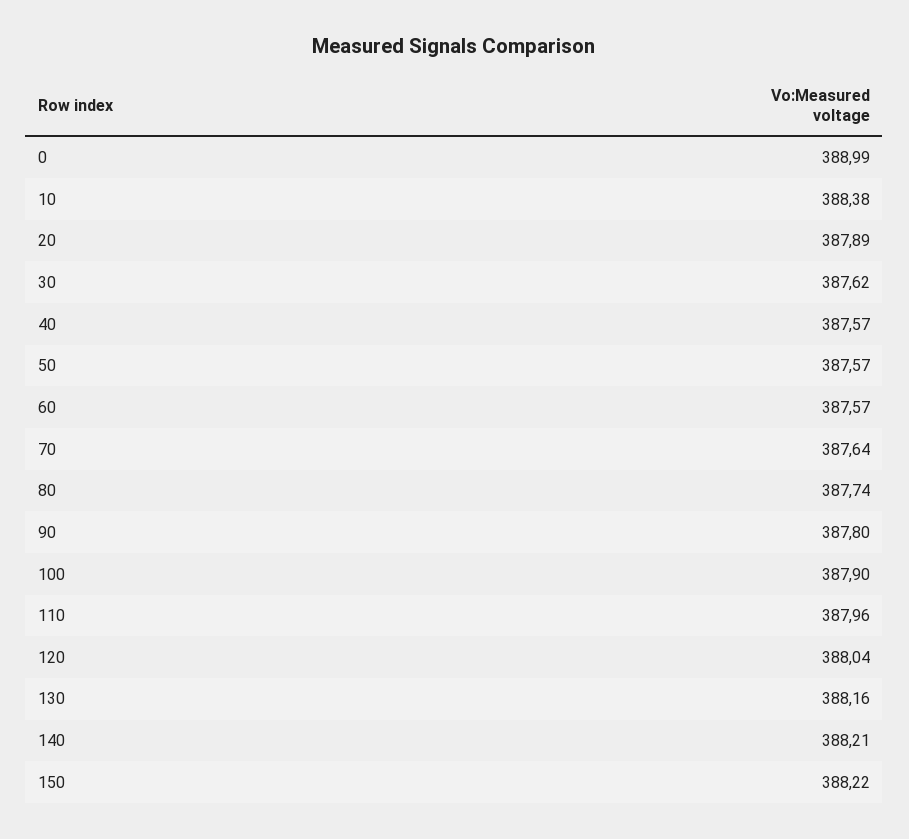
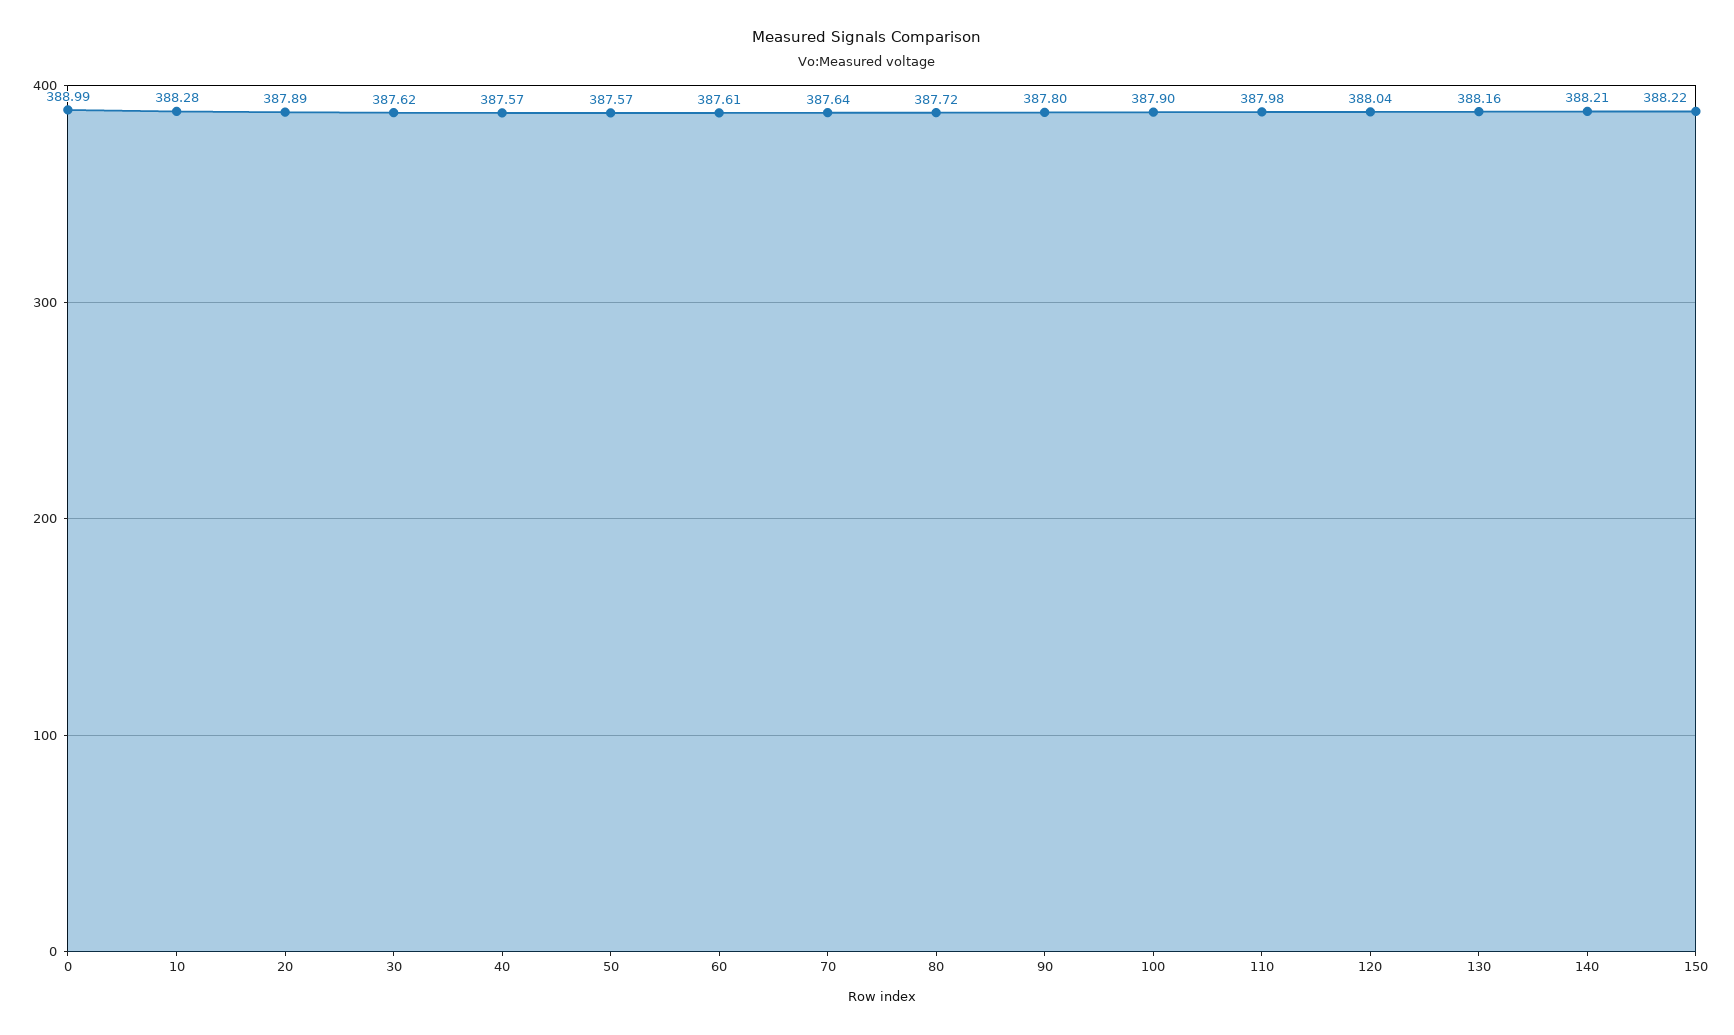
  {
    "0": 388.99,
-   "10": 388.38,
+   "10": 388.28,
    "20": 387.89,
    "30": 387.62,
    "40": 387.57,
    "50": 387.57,
-   "60": 387.57,
+   "60": 387.61,
    "70": 387.64,
-   "80": 387.74,
+   "80": 387.72,
    "90": 387.8,
    "100": 387.9,
-   "110": 387.96,
+   "110": 387.98,
    "120": 388.04,
    "130": 388.16,
    "140": 388.21,
    "150": 388.22
  }

